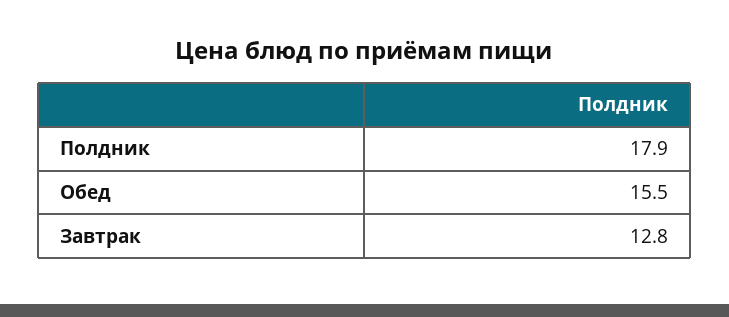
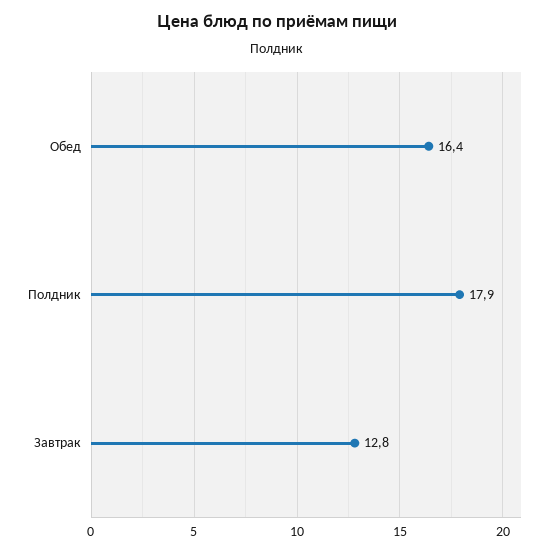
  {
    "Полдник": 17.9,
-   "Обед": 15.5,
+   "Обед": 16.4,
    "Завтрак": 12.8
  }

